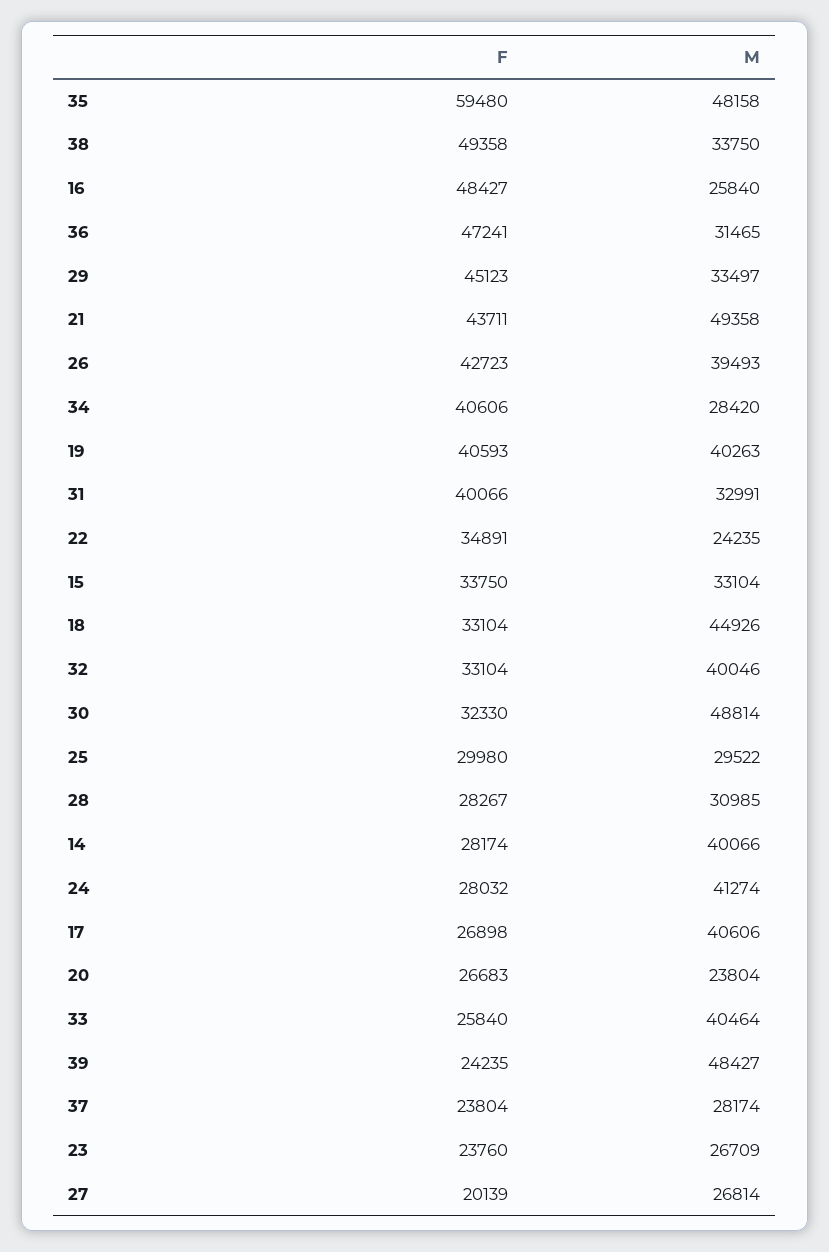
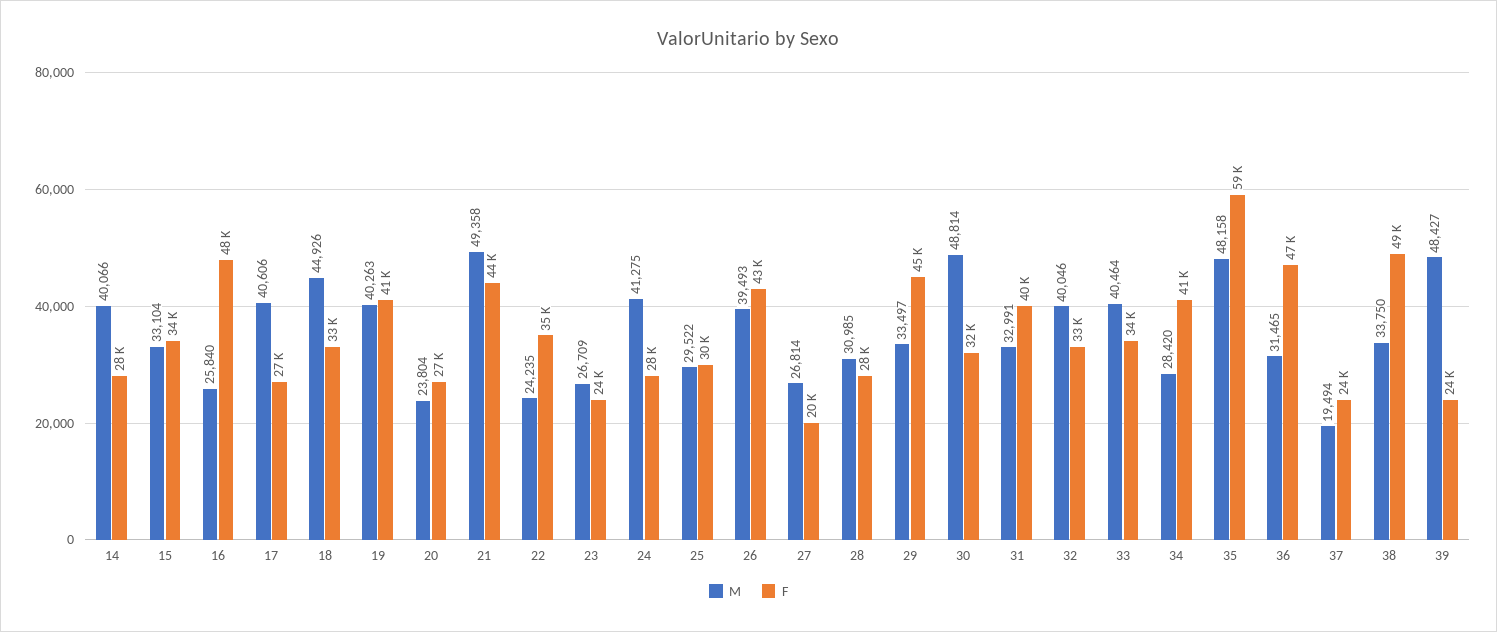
  {
    "F": {
      "35": 59480,
      "38": 49358,
      "16": 48427,
      "36": 47241,
      "29": 45123,
      "21": 43711,
      "26": 42723,
      "34": 40606,
      "19": 40593,
      "31": 40066,
      "22": 34891,
      "15": 33750,
      "18": 33104,
      "32": 33104,
      "30": 32330,
      "25": 29980,
      "28": 28267,
      "14": 28174,
      "24": 28032,
      "17": 26898,
      "20": 26683,
-     "33": 25840,
+     "33": 34000,
      "39": 24235,
      "37": 23804,
      "23": 23760,
      "27": 20139
    },
    "M": {
      "35": 48158,
      "38": 33750,
      "16": 25840,
      "36": 31465,
      "29": 33497,
      "21": 49358,
      "26": 39493,
      "34": 28420,
      "19": 40263,
      "31": 32991,
      "22": 24235,
      "15": 33104,
      "18": 44926,
      "32": 40046,
      "30": 48814,
      "25": 29522,
      "28": 30985,
      "14": 40066,
-     "24": 41274,
+     "24": 41275,
      "17": 40606,
      "20": 23804,
      "33": 40464,
      "39": 48427,
-     "37": 28174,
+     "37": 19494,
      "23": 26709,
      "27": 26814
    }
  }

